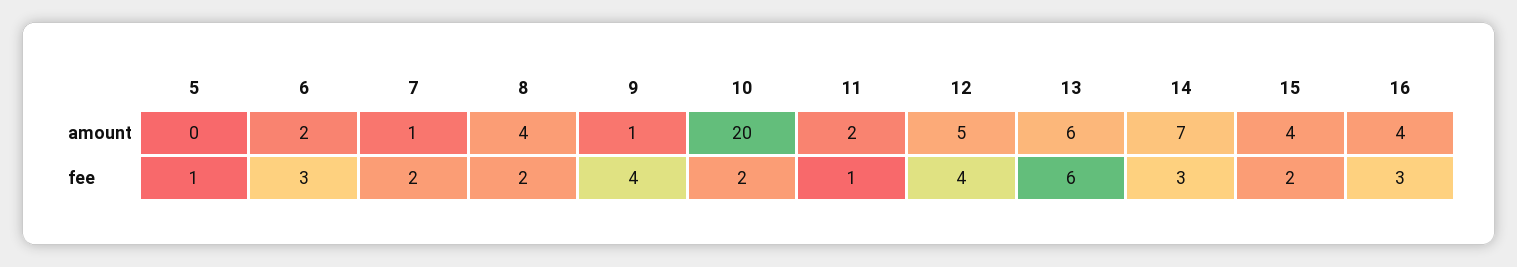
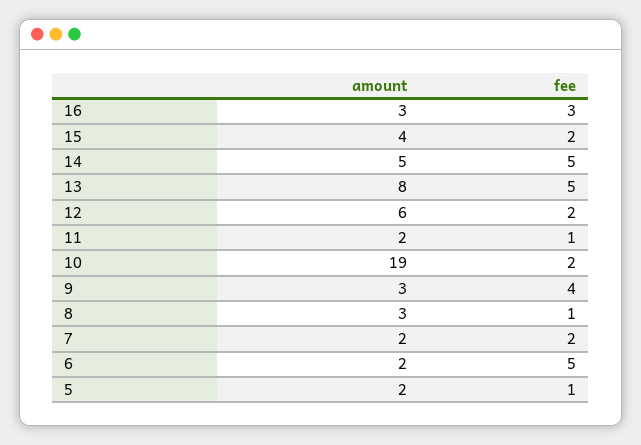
  {
    "5": {
-     "amount": 0,
+     "amount": 2,
      "fee": 1
    },
    "6": {
      "amount": 2,
-     "fee": 3
+     "fee": 5
    },
    "7": {
-     "amount": 1,
+     "amount": 2,
      "fee": 2
    },
    "8": {
-     "amount": 4,
+     "amount": 3,
-     "fee": 2
+     "fee": 1
    },
    "9": {
-     "amount": 1,
+     "amount": 3,
      "fee": 4
    },
    "10": {
-     "amount": 20,
+     "amount": 19,
      "fee": 2
    },
    "11": {
      "amount": 2,
      "fee": 1
    },
    "12": {
-     "amount": 5,
+     "amount": 6,
-     "fee": 4
+     "fee": 2
    },
    "13": {
-     "amount": 6,
+     "amount": 8,
-     "fee": 6
+     "fee": 5
    },
    "14": {
-     "amount": 7,
+     "amount": 5,
-     "fee": 3
+     "fee": 5
    },
    "15": {
      "amount": 4,
      "fee": 2
    },
    "16": {
-     "amount": 4,
+     "amount": 3,
      "fee": 3
    }
  }

